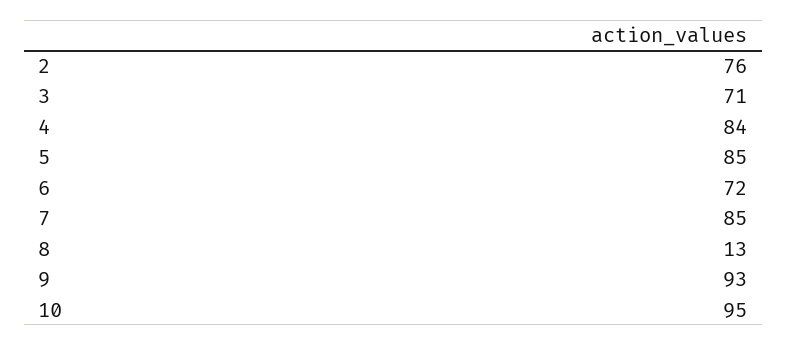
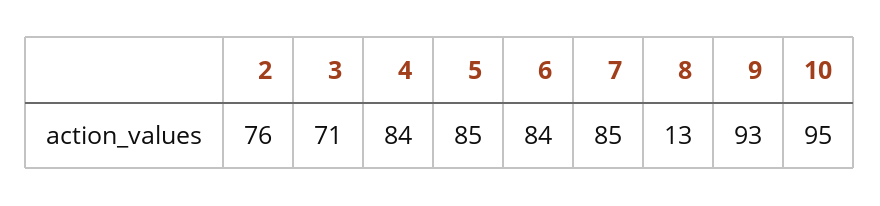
  {
    "2": 76,
    "3": 71,
    "4": 84,
    "5": 85,
-   "6": 72,
+   "6": 84,
    "7": 85,
    "8": 13,
    "9": 93,
    "10": 95
  }

